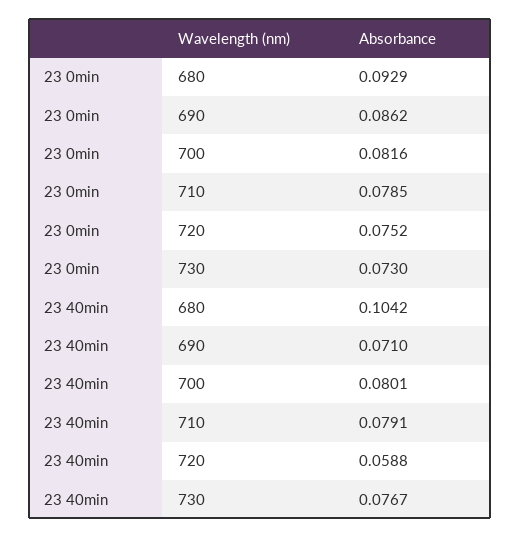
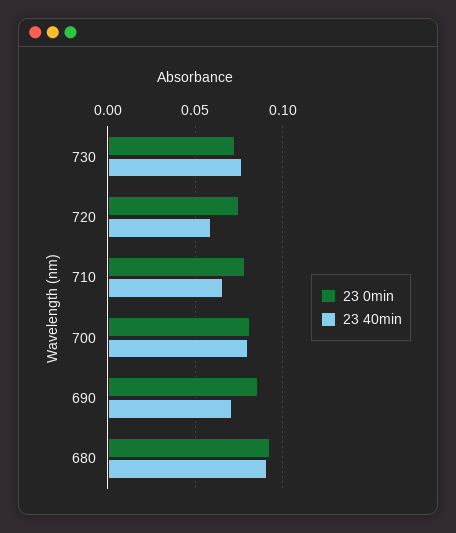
  {
    "23 0min": {
      "680": 0.0929,
      "690": 0.0862,
      "700": 0.0816,
      "710": 0.0785,
      "720": 0.0752,
      "730": 0.073
    },
    "23 40min": {
-     "680": 0.1042,
+     "680": 0.09,
      "690": 0.071,
      "700": 0.0801,
-     "710": 0.0791,
+     "710": 0.065,
      "720": 0.0588,
      "730": 0.0767
    }
  }

